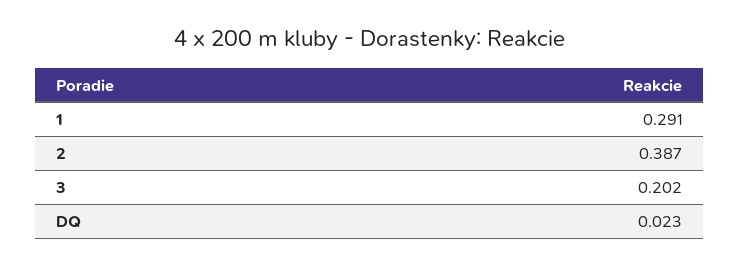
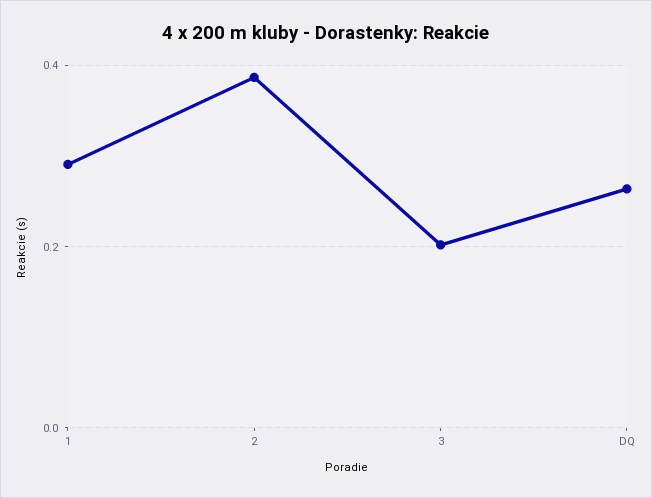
  {
    "1": 0.291,
    "2": 0.387,
    "3": 0.202,
-   "DQ": 0.023
+   "DQ": 0.26
  }

